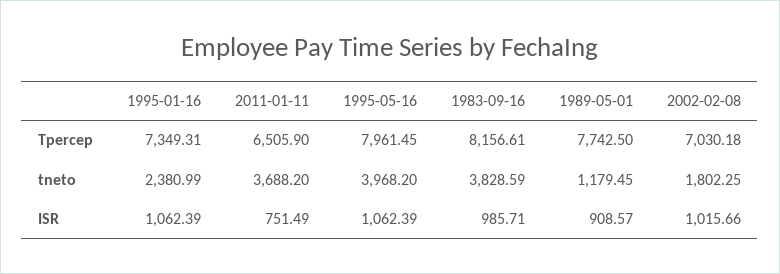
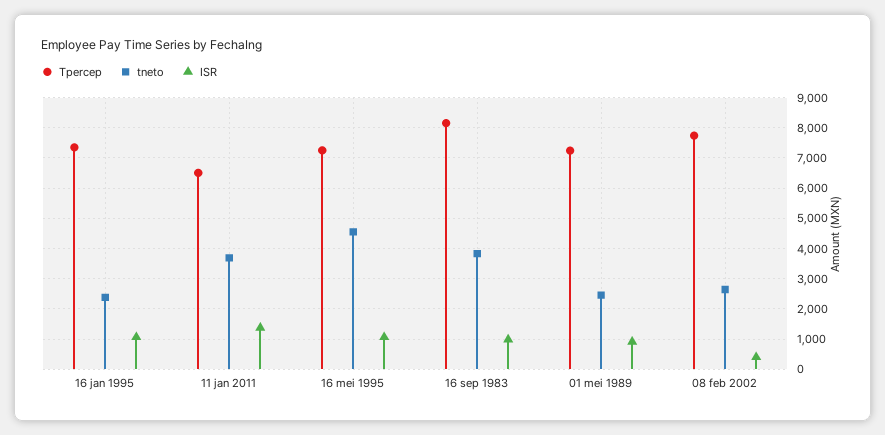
  {
    "Tpercep": {
      "1995-01-16": 7349.31,
      "2011-01-11": 6505.9,
-     "1995-05-16": 7961.45,
+     "1995-05-16": 7200,
      "1983-09-16": 8156.61,
-     "1989-05-01": 7742.5,
+     "1989-05-01": 7200,
-     "2002-02-08": 7030.18
+     "2002-02-08": 7800
    },
    "tneto": {
      "1995-01-16": 2380.99,
      "2011-01-11": 3688.2,
-     "1995-05-16": 3968.2,
+     "1995-05-16": 4600,
      "1983-09-16": 3828.59,
-     "1989-05-01": 1179.45,
+     "1989-05-01": 2400,
-     "2002-02-08": 1802.25
+     "2002-02-08": 2600
    },
    "ISR": {
      "1995-01-16": 1062.39,
-     "2011-01-11": 751.49,
+     "2011-01-11": 1400,
      "1995-05-16": 1062.39,
      "1983-09-16": 985.71,
      "1989-05-01": 908.57,
-     "2002-02-08": 1015.66
+     "2002-02-08": 400
    }
  }

